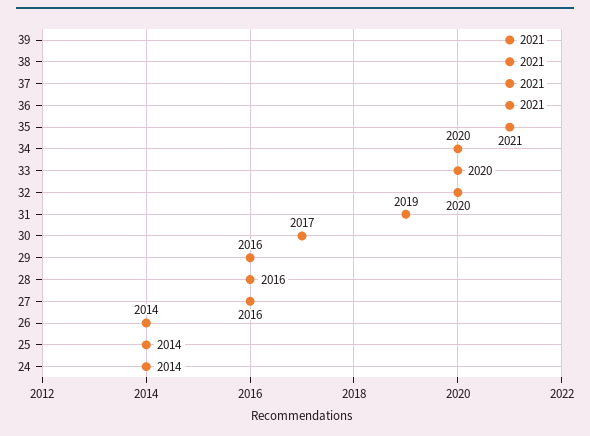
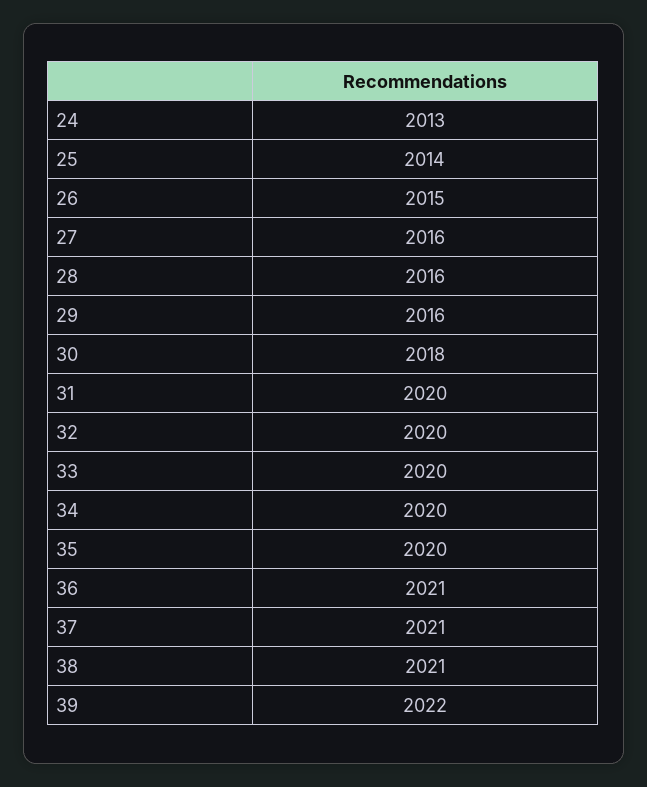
  {
-   "39": 2021,
+   "39": 2022,
    "38": 2021,
    "37": 2021,
    "36": 2021,
-   "35": 2021,
+   "35": 2020,
    "34": 2020,
    "33": 2020,
    "32": 2020,
-   "31": 2019,
+   "31": 2020,
-   "30": 2017,
+   "30": 2018,
    "29": 2016,
    "28": 2016,
    "27": 2016,
-   "26": 2014,
+   "26": 2015,
    "25": 2014,
-   "24": 2014
+   "24": 2013
  }

